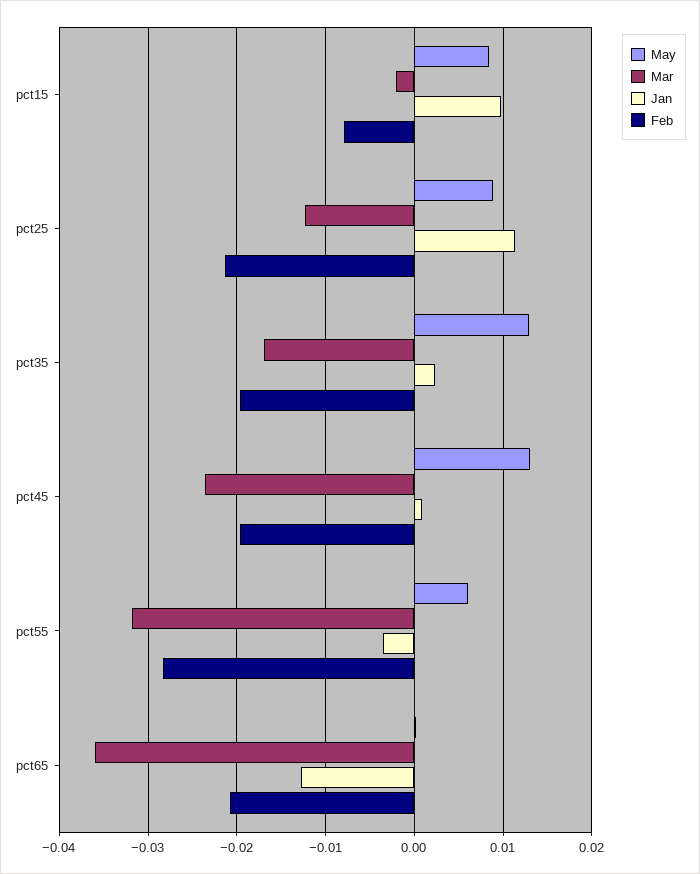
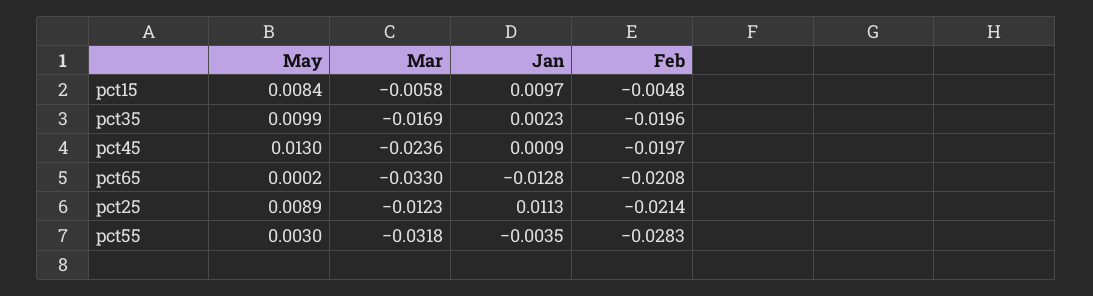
  {
    "May": {
      "pct15": 0.0084,
      "pct25": 0.0089,
-     "pct35": 0.013,
+     "pct35": 0.0099,
      "pct45": 0.013,
-     "pct55": 0.006,
+     "pct55": 0.003,
      "pct65": 0.0002
    },
    "Mar": {
-     "pct15": -0.002,
+     "pct15": -0.0058,
      "pct25": -0.0123,
      "pct35": -0.0169,
      "pct45": -0.0236,
      "pct55": -0.0318,
-     "pct65": -0.036
+     "pct65": -0.033
    },
    "Jan": {
      "pct15": 0.0097,
      "pct25": 0.0113,
      "pct35": 0.0023,
      "pct45": 0.0009,
      "pct55": -0.0035,
      "pct65": -0.0128
    },
    "Feb": {
-     "pct15": -0.008,
+     "pct15": -0.0048,
      "pct25": -0.0214,
      "pct35": -0.0196,
      "pct45": -0.0197,
      "pct55": -0.0283,
      "pct65": -0.0208
    }
  }

